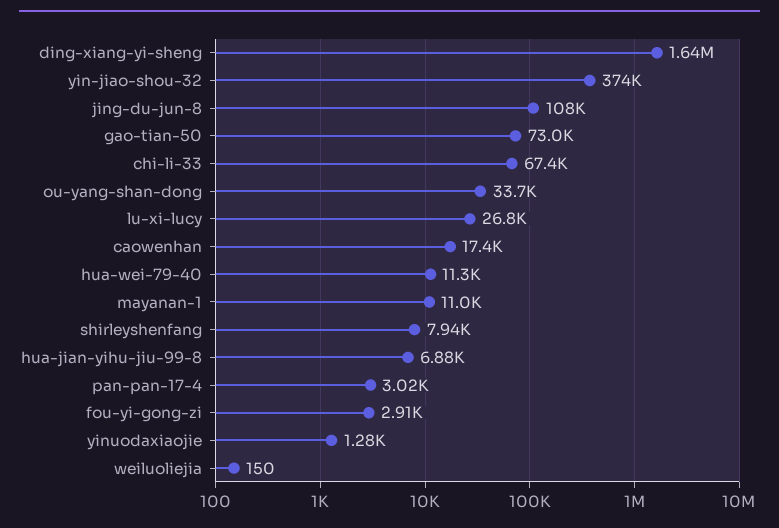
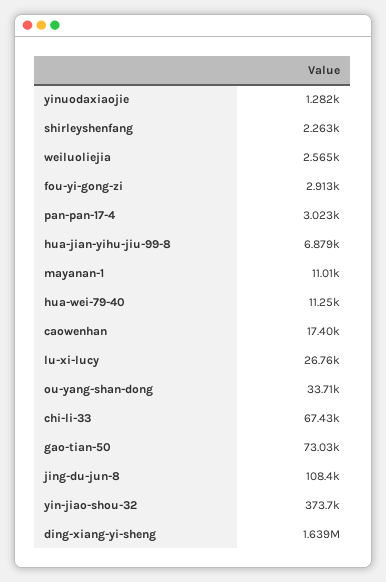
  {
    "ding-xiang-yi-sheng": 1639000,
    "yin-jiao-shou-32": 373700,
    "jing-du-jun-8": 108400,
    "gao-tian-50": 73030,
    "chi-li-33": 67430,
    "ou-yang-shan-dong": 33710,
    "lu-xi-lucy": 26760,
    "caowenhan": 17400,
    "hua-wei-79-40": 11250,
    "mayanan-1": 11010,
-   "shirleyshenfang": 7940,
+   "shirleyshenfang": 2263,
    "hua-jian-yihu-jiu-99-8": 6879,
    "pan-pan-17-4": 3023,
    "fou-yi-gong-zi": 2913,
    "yinuodaxiaojie": 1282,
-   "weiluoliejia": 150
+   "weiluoliejia": 2565
  }

